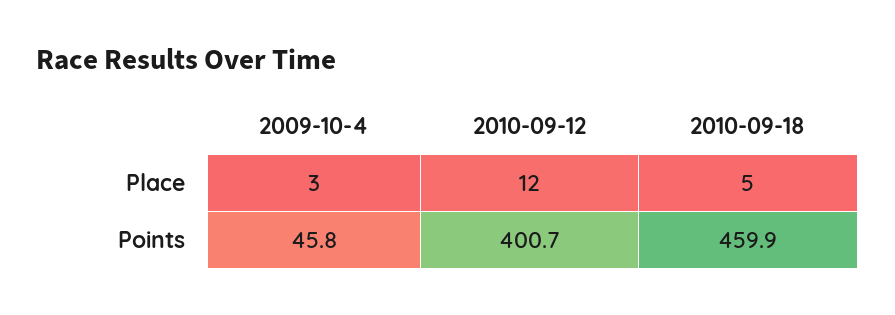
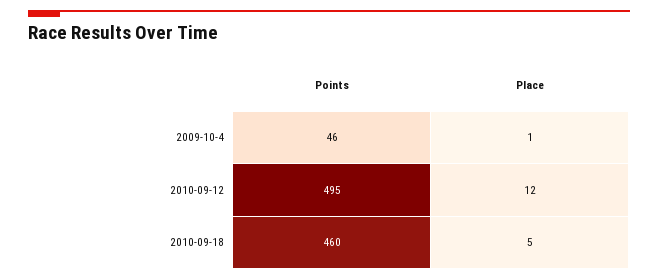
  {
    "2009-10-4": {
-     "Place": 3,
+     "Place": 1,
      "Points": 45.8
    },
    "2010-09-12": {
      "Place": 12,
-     "Points": 400.7
+     "Points": 495
    },
    "2010-09-18": {
      "Place": 5,
      "Points": 459.9
    }
  }

